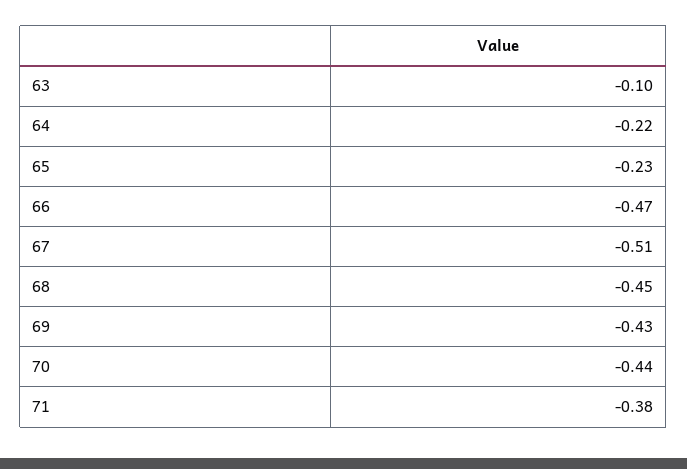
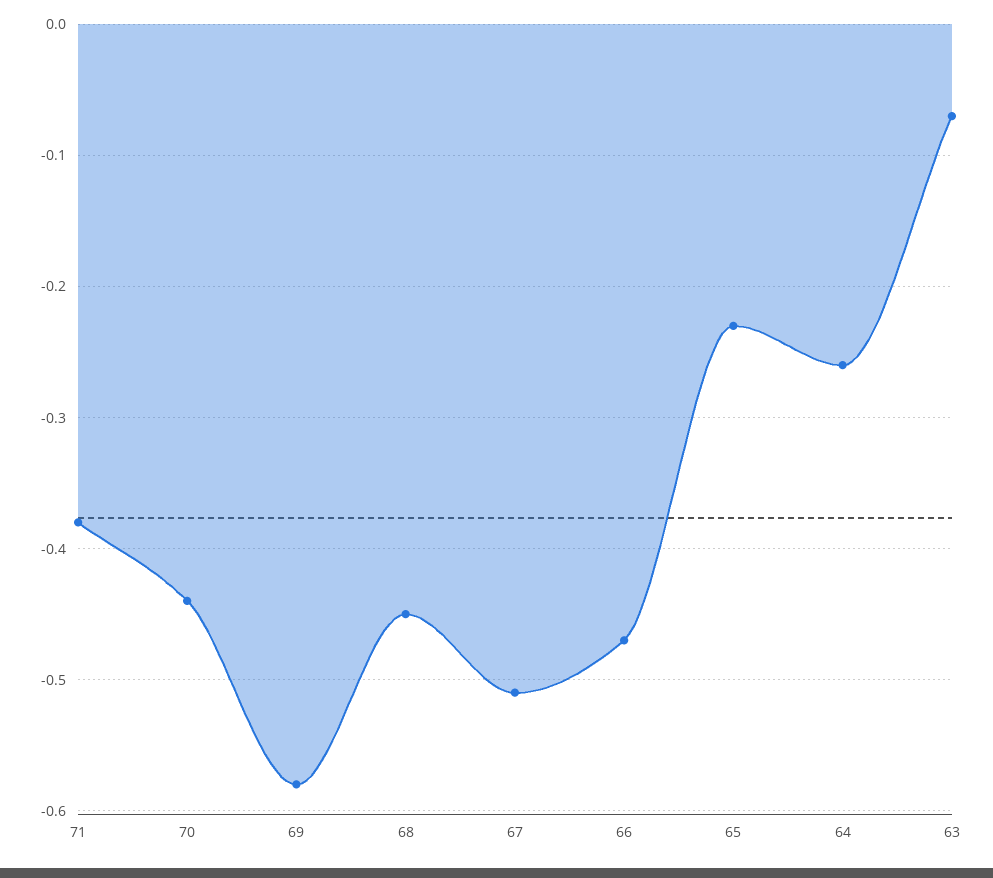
  {
-   "63": -0.1,
+   "63": -0.07,
-   "64": -0.22,
+   "64": -0.26,
    "65": -0.23,
    "66": -0.47,
    "67": -0.51,
    "68": -0.45,
-   "69": -0.43,
+   "69": -0.58,
    "70": -0.44,
    "71": -0.38
  }

